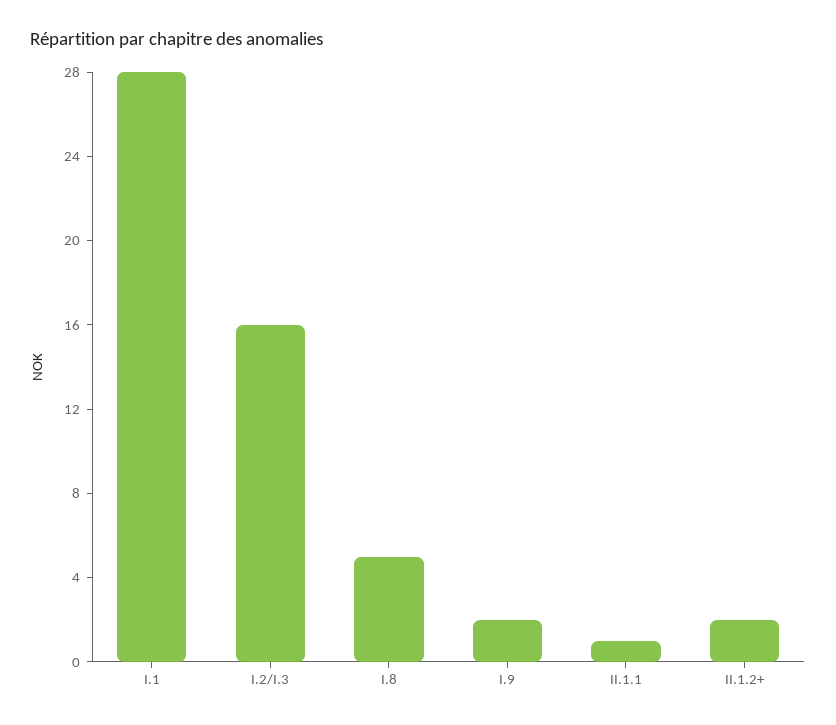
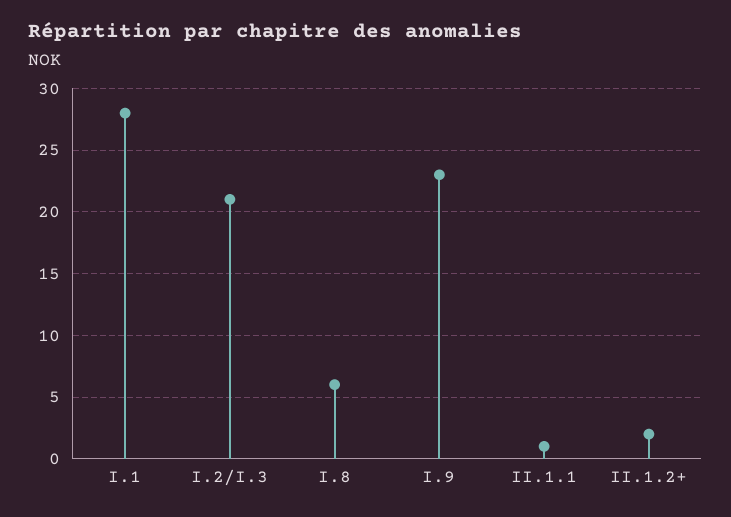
  {
    "I.1": 28,
-   "I.2/I.3": 16,
+   "I.2/I.3": 21,
-   "I.8": 5,
+   "I.8": 6,
-   "I.9": 2,
+   "I.9": 23,
    "II.1.1": 1,
    "II.1.2+": 2
  }

